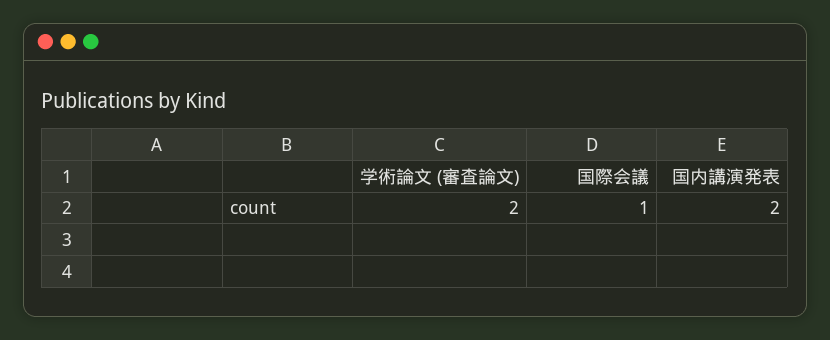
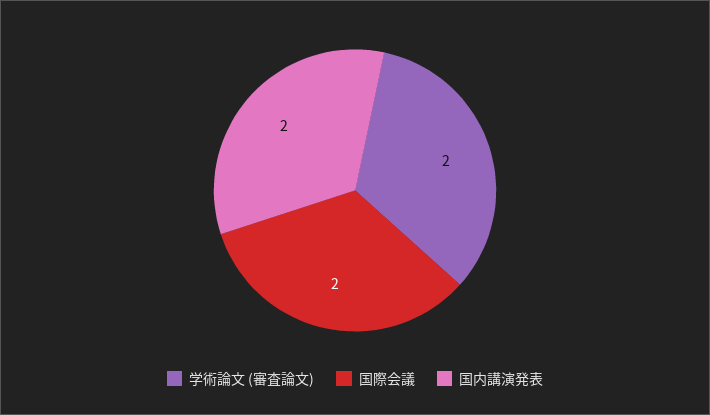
  {
    "学術論文 (審査論文)": 2,
-   "国際会議": 1,
+   "国際会議": 2,
    "国内講演発表": 2
  }

